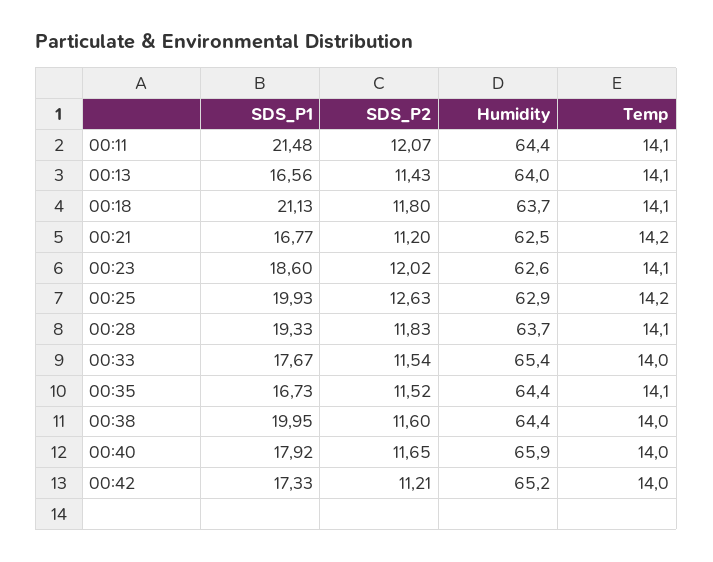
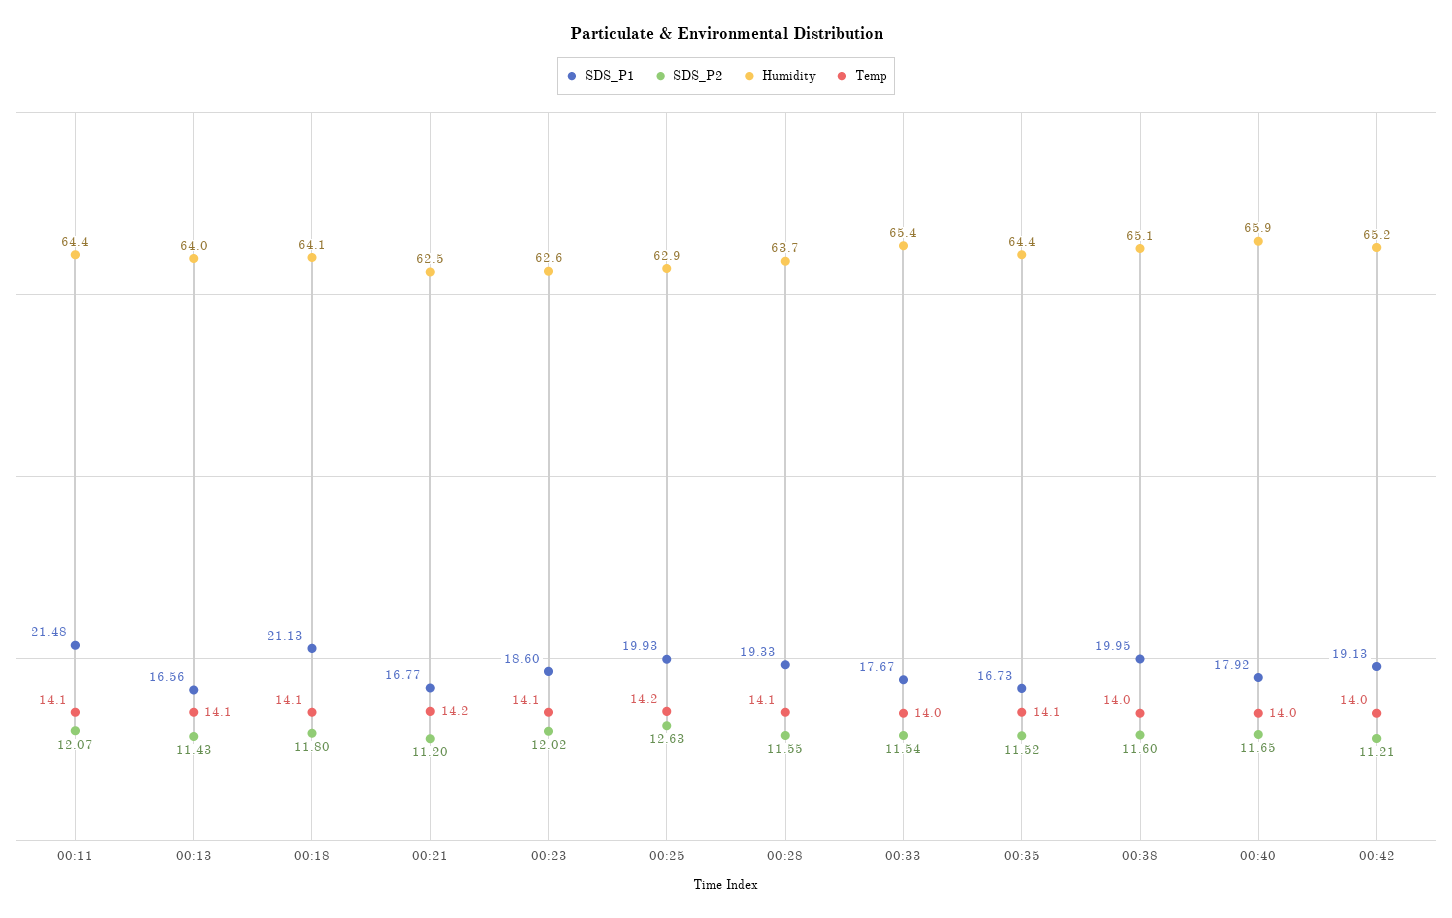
  {
    "SDS_P1": {
      "00:11": 21.48,
      "00:13": 16.56,
      "00:18": 21.13,
      "00:21": 16.77,
      "00:23": 18.6,
      "00:25": 19.93,
      "00:28": 19.33,
      "00:33": 17.67,
      "00:35": 16.73,
      "00:38": 19.95,
      "00:40": 17.92,
-     "00:42": 17.33
+     "00:42": 19.13
    },
    "SDS_P2": {
      "00:11": 12.07,
      "00:13": 11.43,
      "00:18": 11.8,
      "00:21": 11.2,
      "00:23": 12.02,
      "00:25": 12.63,
-     "00:28": 11.83,
+     "00:28": 11.55,
      "00:33": 11.54,
      "00:35": 11.52,
      "00:38": 11.6,
      "00:40": 11.65,
      "00:42": 11.21
    },
    "Humidity": {
      "00:11": 64.4,
      "00:13": 64,
-     "00:18": 63.7,
+     "00:18": 64.1,
      "00:21": 62.5,
      "00:23": 62.6,
      "00:25": 62.9,
      "00:28": 63.7,
      "00:33": 65.4,
      "00:35": 64.4,
-     "00:38": 64.4,
+     "00:38": 65.1,
      "00:40": 65.9,
      "00:42": 65.2
    },
    "Temp": {
      "00:11": 14.1,
      "00:13": 14.1,
      "00:18": 14.1,
      "00:21": 14.2,
      "00:23": 14.1,
      "00:25": 14.2,
      "00:28": 14.1,
      "00:33": 14,
      "00:35": 14.1,
      "00:38": 14,
      "00:40": 14,
      "00:42": 14
    }
  }

